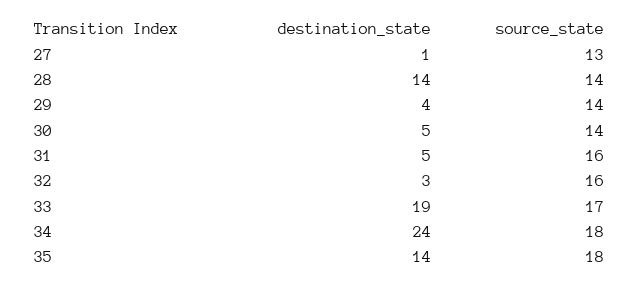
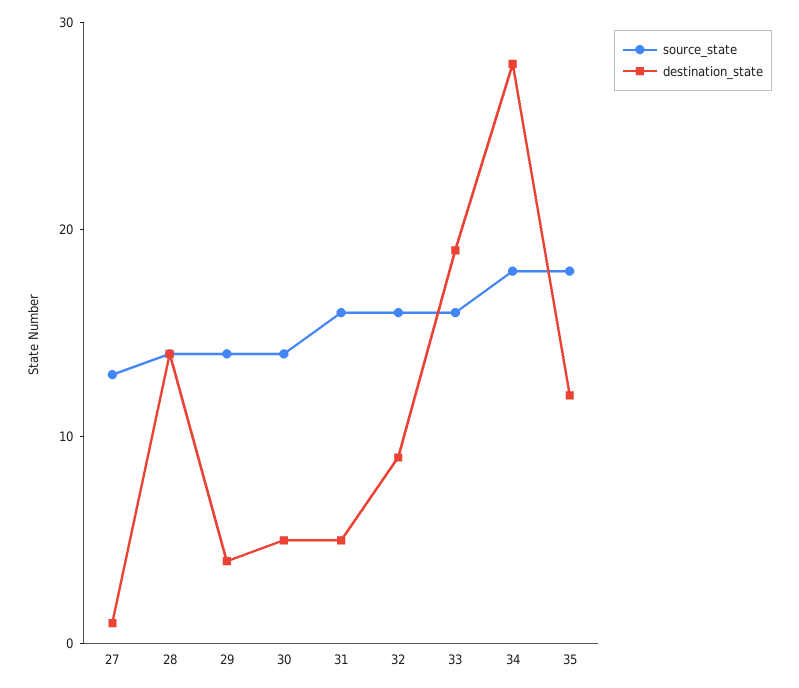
  {
    "destination_state": {
      "27": 1,
      "28": 14,
      "29": 4,
      "30": 5,
      "31": 5,
-     "32": 3,
+     "32": 9,
      "33": 19,
-     "34": 24,
+     "34": 28,
-     "35": 14
+     "35": 12
    },
    "source_state": {
      "27": 13,
      "28": 14,
      "29": 14,
      "30": 14,
      "31": 16,
      "32": 16,
-     "33": 17,
+     "33": 16,
      "34": 18,
      "35": 18
    }
  }

